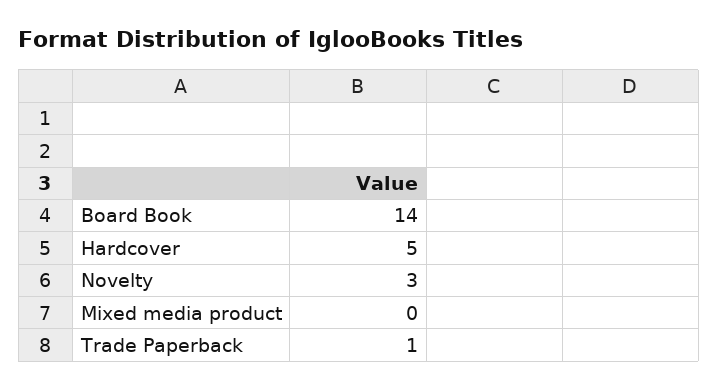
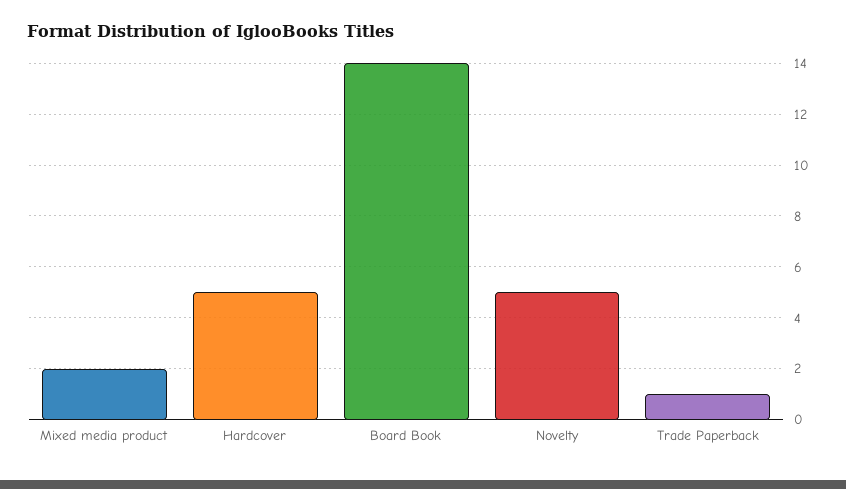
  {
    "Board Book": 14,
    "Hardcover": 5,
-   "Novelty": 3,
+   "Novelty": 5,
-   "Mixed media product": 0,
+   "Mixed media product": 2,
    "Trade Paperback": 1
  }

